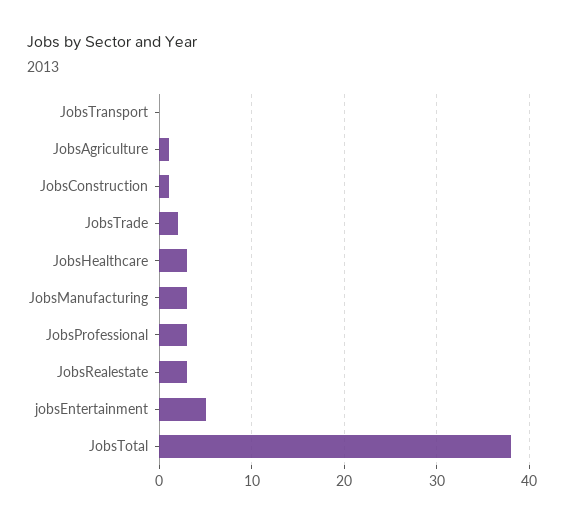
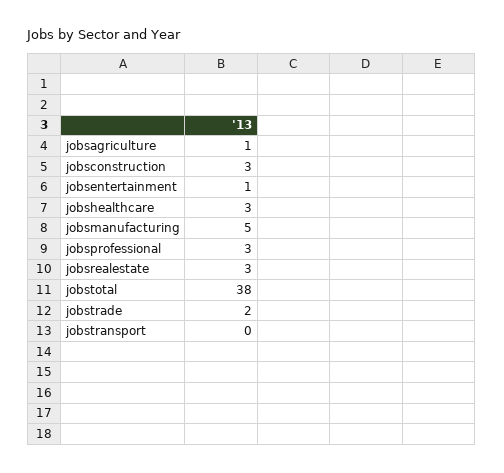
  {
    "JobsTransport": 0,
    "JobsAgriculture": 1,
-   "JobsConstruction": 1,
+   "JobsConstruction": 3,
    "JobsTrade": 2,
    "JobsHealthcare": 3,
-   "JobsManufacturing": 3,
+   "JobsManufacturing": 5,
    "JobsProfessional": 3,
    "JobsRealestate": 3,
-   "jobsEntertainment": 5,
+   "jobsEntertainment": 1,
    "JobsTotal": 38
  }

